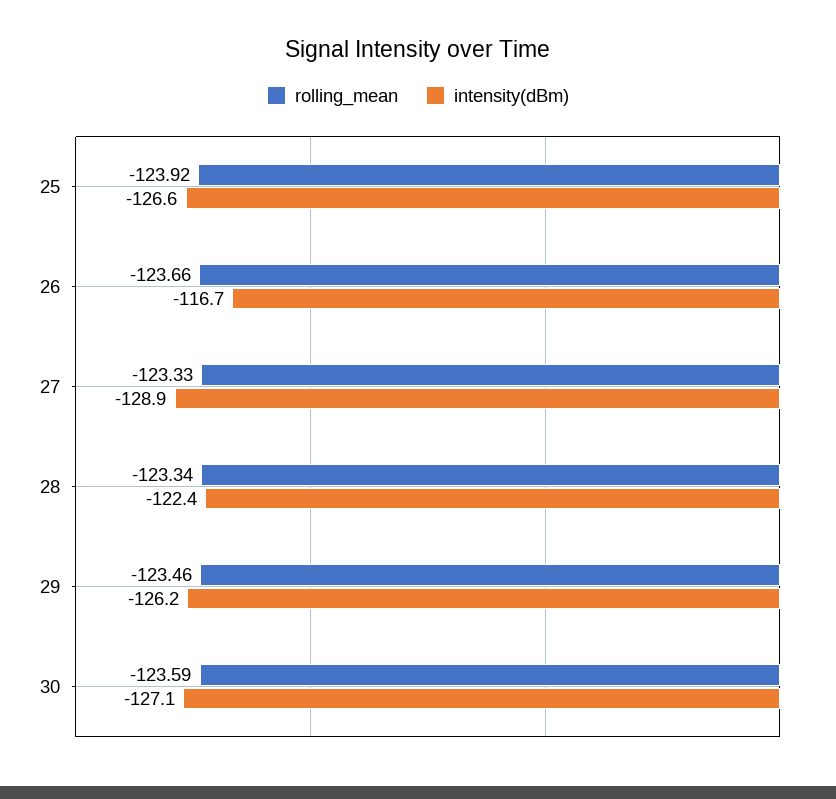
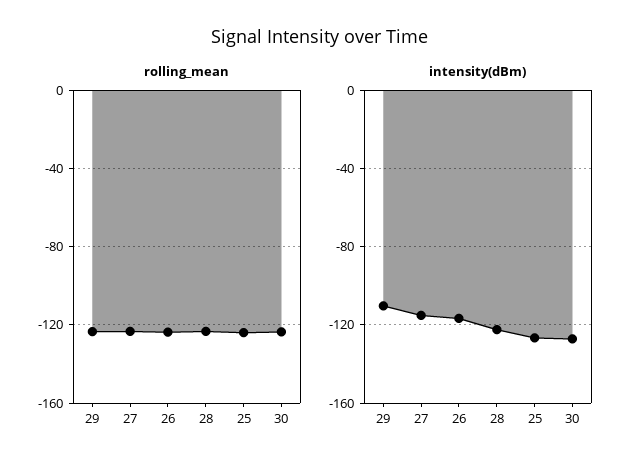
  {
    "rolling_mean": {
      "25": -123.92,
      "26": -123.66,
      "27": -123.33,
      "28": -123.34,
      "29": -123.46,
      "30": -123.59
    },
    "intensity(dBm)": {
      "25": -126.6,
      "26": -116.7,
-     "27": -128.9,
+     "27": -115,
      "28": -122.4,
-     "29": -126.2,
+     "29": -110,
      "30": -127.1
    }
  }

